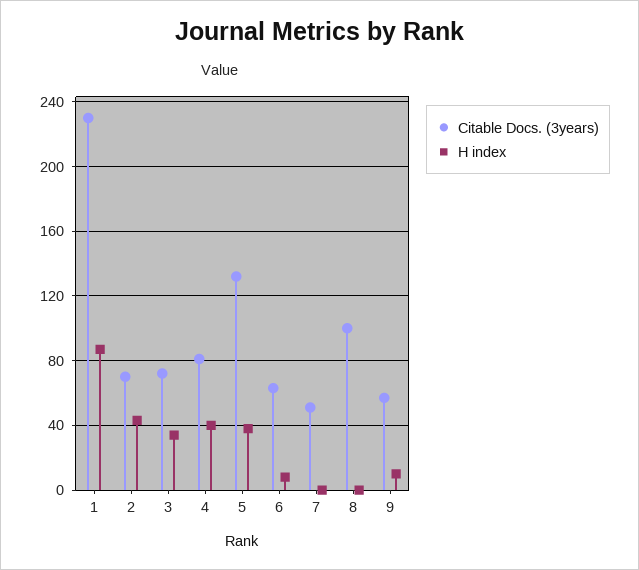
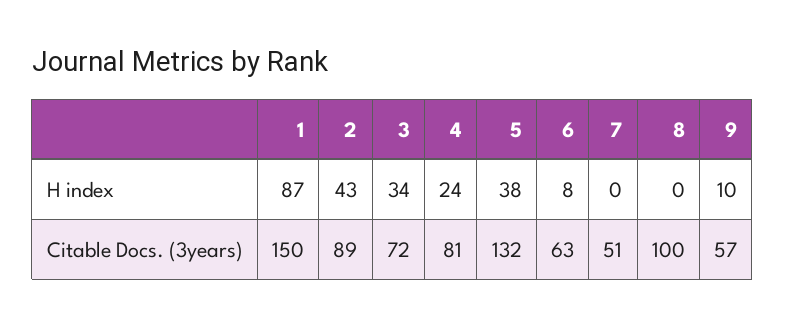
  {
    "Citable Docs. (3years)": {
-     "1": 230,
+     "1": 150,
-     "2": 70,
+     "2": 89,
      "3": 72,
      "4": 81,
      "5": 132,
      "6": 63,
      "7": 51,
      "8": 100,
      "9": 57
    },
    "H index": {
      "1": 87,
      "2": 43,
      "3": 34,
-     "4": 40,
+     "4": 24,
      "5": 38,
      "6": 8,
      "7": 0,
      "8": 0,
      "9": 10
    }
  }

